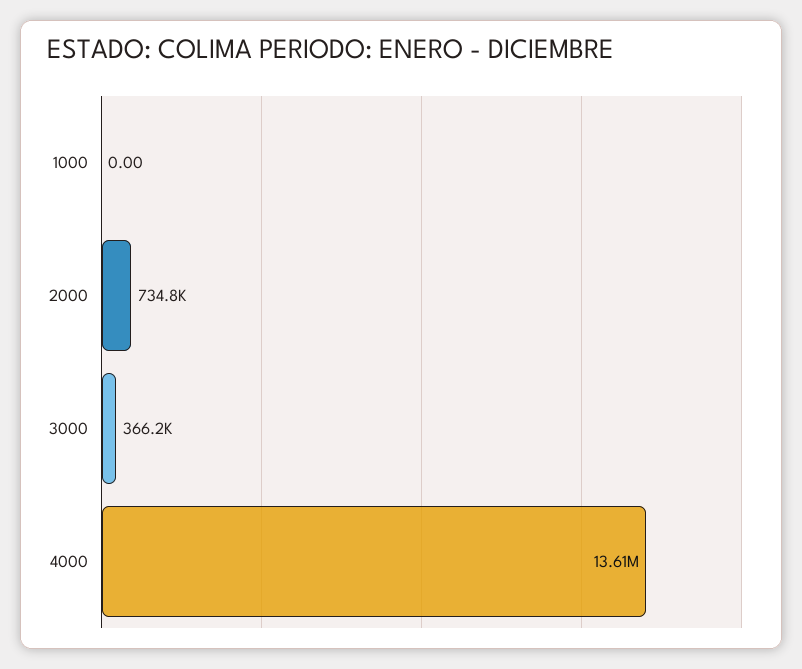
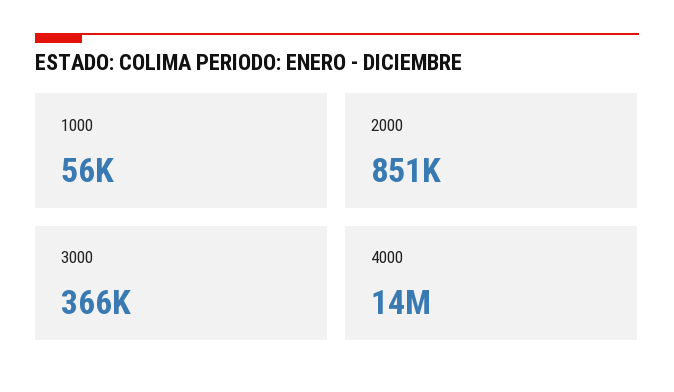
  {
-   "1000": 0,
+   "1000": 56000,
-   "2000": 734800,
+   "2000": 851000,
    "3000": 366200,
    "4000": 13610000
  }

